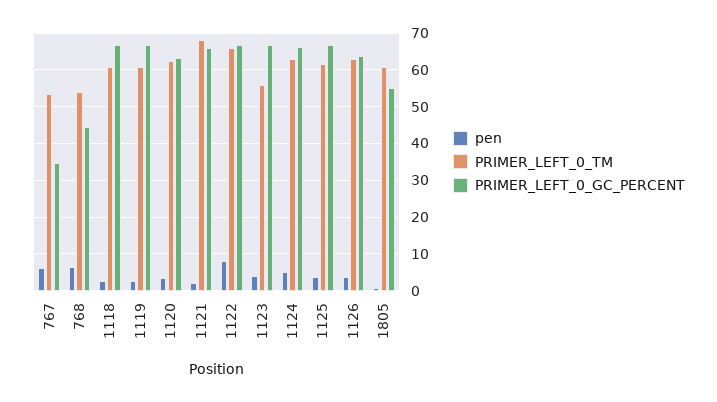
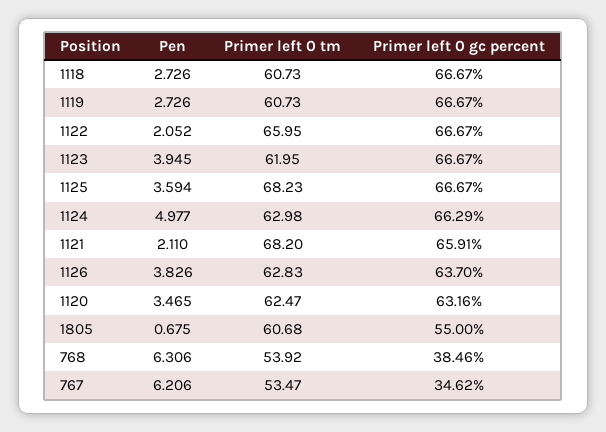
  {
    "pen": {
      "767": 6.206,
      "768": 6.306,
      "1118": 2.726,
      "1119": 2.726,
      "1120": 3.465,
      "1121": 2.11,
-     "1122": 8,
+     "1122": 2.052,
      "1123": 3.945,
      "1124": 4.977,
      "1125": 3.594,
      "1126": 3.826,
      "1805": 0.675
    },
    "PRIMER_LEFT_0_TM": {
      "767": 53.47,
      "768": 53.92,
      "1118": 60.73,
      "1119": 60.73,
      "1120": 62.47,
      "1121": 68.2,
      "1122": 65.95,
-     "1123": 56,
+     "1123": 61.95,
      "1124": 62.98,
-     "1125": 62,
+     "1125": 68.23,
      "1126": 62.83,
      "1805": 60.68
    },
    "PRIMER_LEFT_0_GC_PERCENT": {
      "767": 34.62,
-     "768": 44,
+     "768": 38.46,
      "1118": 66.67,
      "1119": 66.67,
      "1120": 63.16,
      "1121": 65.91,
      "1122": 66.67,
      "1123": 66.67,
      "1124": 66.29,
      "1125": 66.67,
      "1126": 63.7,
      "1805": 55
    }
  }

